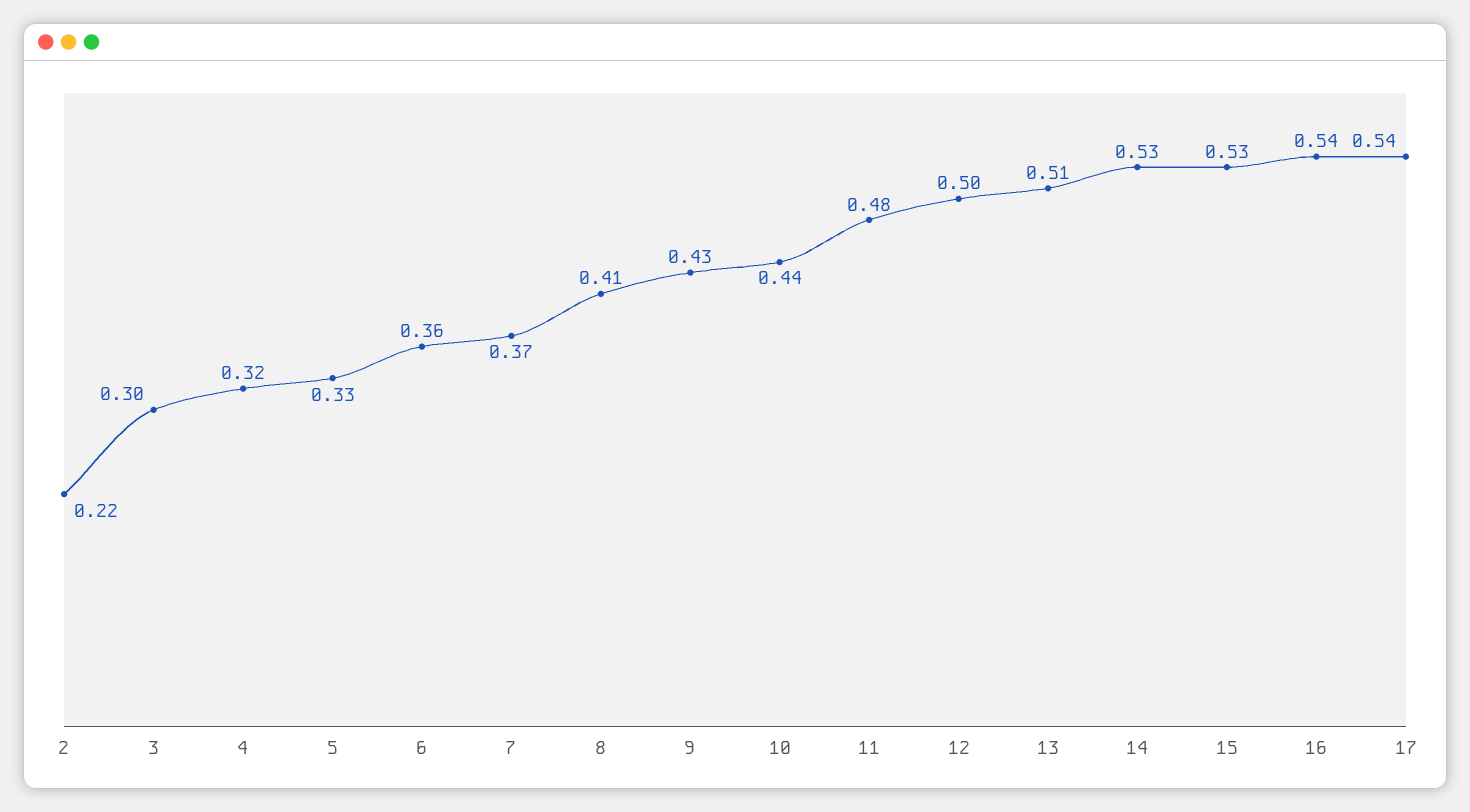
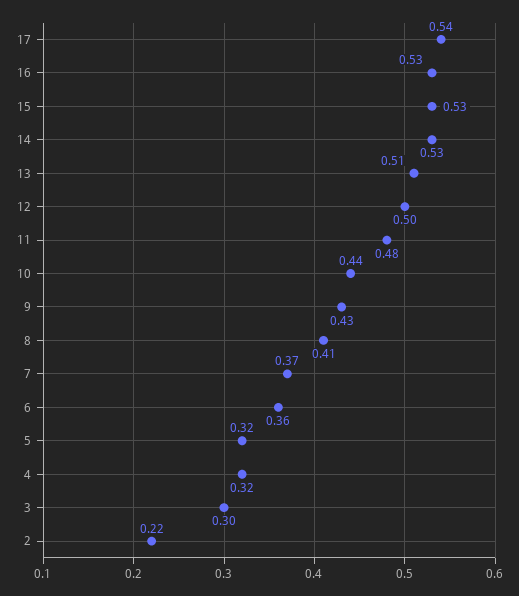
  {
    "2": 0.22,
    "3": 0.3,
    "4": 0.32,
-   "5": 0.33,
+   "5": 0.32,
    "6": 0.36,
    "7": 0.37,
    "8": 0.41,
    "9": 0.43,
    "10": 0.44,
    "11": 0.48,
    "12": 0.5,
    "13": 0.51,
    "14": 0.53,
    "15": 0.53,
-   "16": 0.54,
+   "16": 0.53,
    "17": 0.54
  }

